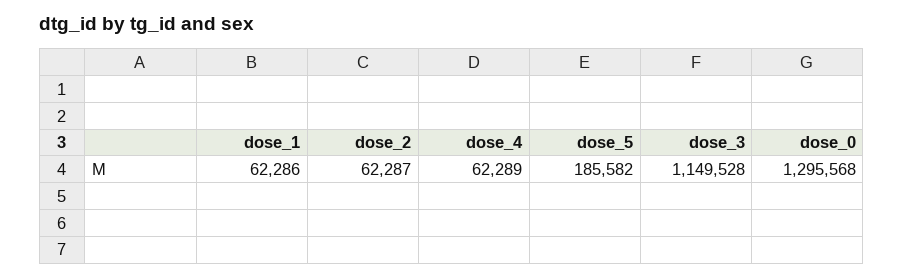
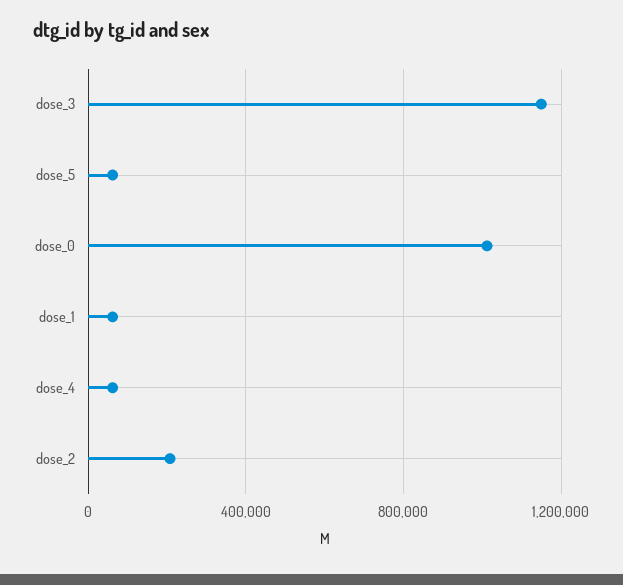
  {
    "dose_1": 62286,
-   "dose_2": 62287,
+   "dose_2": 200000,
    "dose_4": 62289,
-   "dose_5": 185582,
+   "dose_5": 50000,
    "dose_3": 1149528,
-   "dose_0": 1295568
+   "dose_0": 1000000
  }

